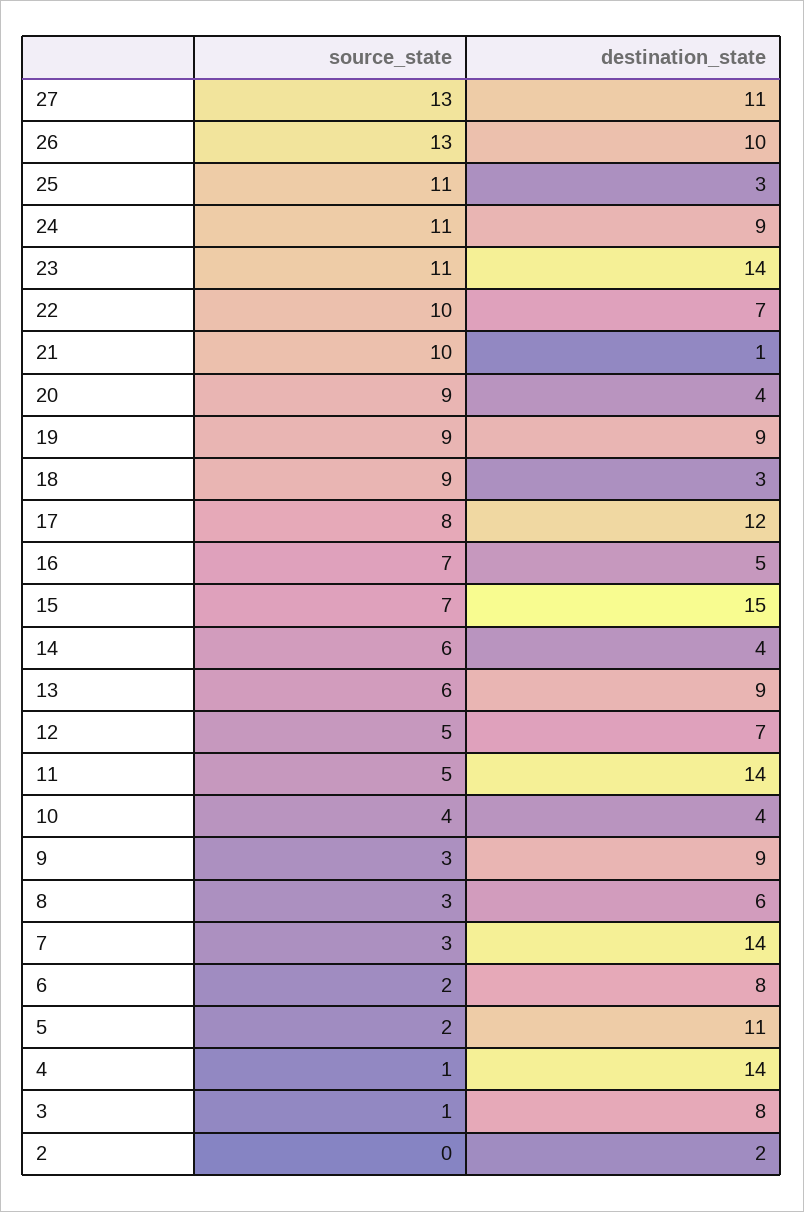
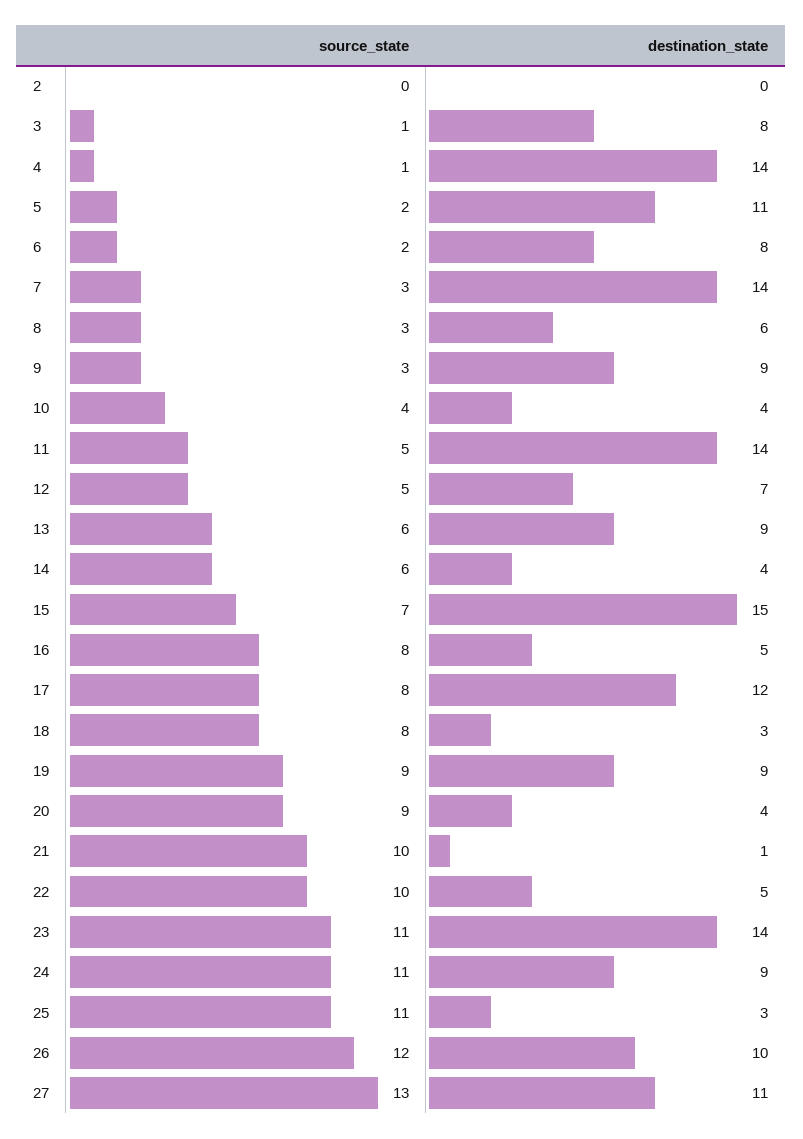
  {
    "source_state": {
      "27": 13,
-     "26": 13,
+     "26": 12,
      "25": 11,
      "24": 11,
      "23": 11,
      "22": 10,
      "21": 10,
      "20": 9,
      "19": 9,
-     "18": 9,
+     "18": 8,
      "17": 8,
-     "16": 7,
+     "16": 8,
      "15": 7,
      "14": 6,
      "13": 6,
      "12": 5,
      "11": 5,
      "10": 4,
      "9": 3,
      "8": 3,
      "7": 3,
      "6": 2,
      "5": 2,
      "4": 1,
      "3": 1,
      "2": 0
    },
    "destination_state": {
      "27": 11,
      "26": 10,
      "25": 3,
      "24": 9,
      "23": 14,
-     "22": 7,
+     "22": 5,
      "21": 1,
      "20": 4,
      "19": 9,
      "18": 3,
      "17": 12,
      "16": 5,
      "15": 15,
      "14": 4,
      "13": 9,
      "12": 7,
      "11": 14,
      "10": 4,
      "9": 9,
      "8": 6,
      "7": 14,
      "6": 8,
      "5": 11,
      "4": 14,
      "3": 8,
-     "2": 2
+     "2": 0
    }
  }

